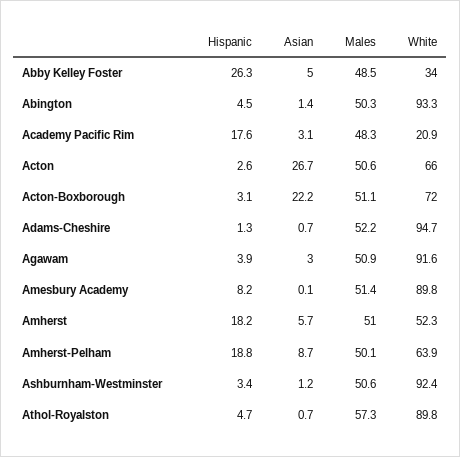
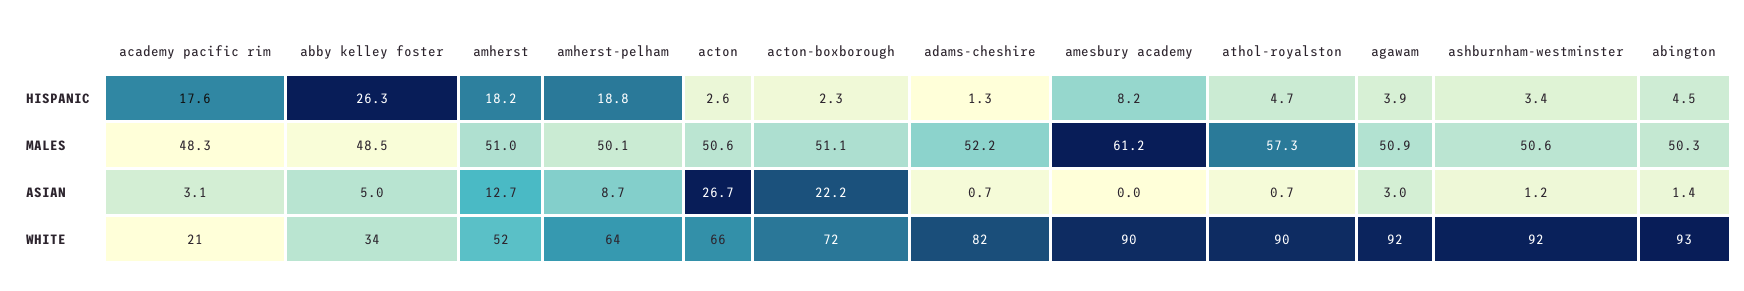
  {
    "Hispanic": {
      "Abby Kelley Foster": 26.3,
      "Abington": 4.5,
      "Academy Pacific Rim": 17.6,
      "Acton": 2.6,
-     "Acton-Boxborough": 3.1,
+     "Acton-Boxborough": 2.3,
      "Adams-Cheshire": 1.3,
      "Agawam": 3.9,
      "Amesbury Academy": 8.2,
      "Amherst": 18.2,
      "Amherst-Pelham": 18.8,
      "Ashburnham-Westminster": 3.4,
      "Athol-Royalston": 4.7
    },
    "Asian": {
      "Abby Kelley Foster": 5,
      "Abington": 1.4,
      "Academy Pacific Rim": 3.1,
      "Acton": 26.7,
      "Acton-Boxborough": 22.2,
      "Adams-Cheshire": 0.7,
      "Agawam": 3,
-     "Amesbury Academy": 0.1,
+     "Amesbury Academy": 0,
-     "Amherst": 5.7,
+     "Amherst": 12.7,
      "Amherst-Pelham": 8.7,
      "Ashburnham-Westminster": 1.2,
      "Athol-Royalston": 0.7
    },
    "Males": {
      "Abby Kelley Foster": 48.5,
      "Abington": 50.3,
      "Academy Pacific Rim": 48.3,
      "Acton": 50.6,
      "Acton-Boxborough": 51.1,
      "Adams-Cheshire": 52.2,
      "Agawam": 50.9,
-     "Amesbury Academy": 51.4,
+     "Amesbury Academy": 61.2,
      "Amherst": 51,
      "Amherst-Pelham": 50.1,
      "Ashburnham-Westminster": 50.6,
      "Athol-Royalston": 57.3
    },
    "White": {
      "Abby Kelley Foster": 34,
      "Abington": 93.3,
      "Academy Pacific Rim": 20.9,
      "Acton": 66,
      "Acton-Boxborough": 72,
-     "Adams-Cheshire": 94.7,
+     "Adams-Cheshire": 82,
      "Agawam": 91.6,
      "Amesbury Academy": 89.8,
      "Amherst": 52.3,
      "Amherst-Pelham": 63.9,
      "Ashburnham-Westminster": 92.4,
      "Athol-Royalston": 89.8
    }
  }

